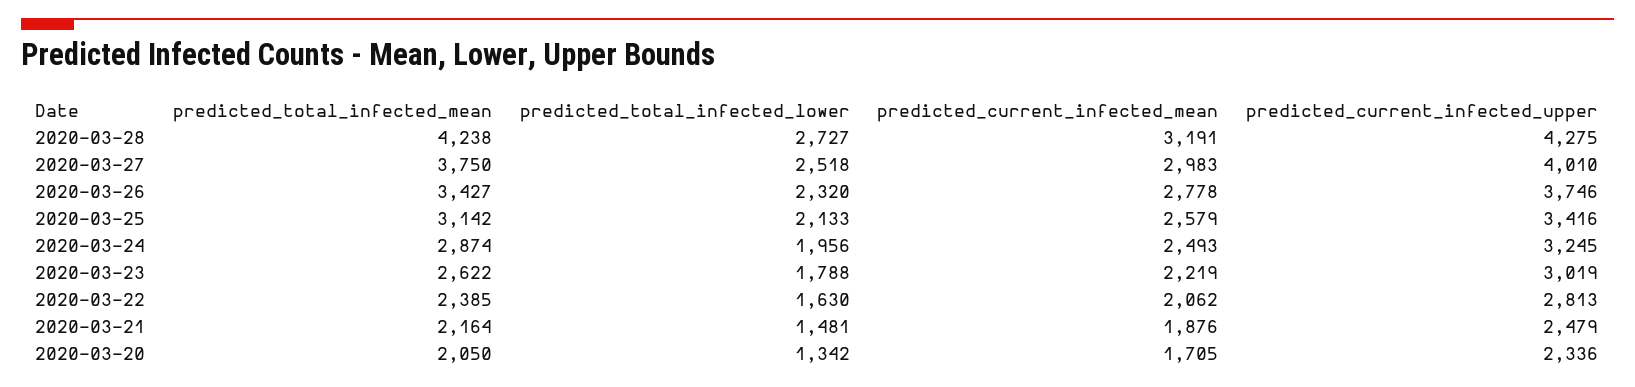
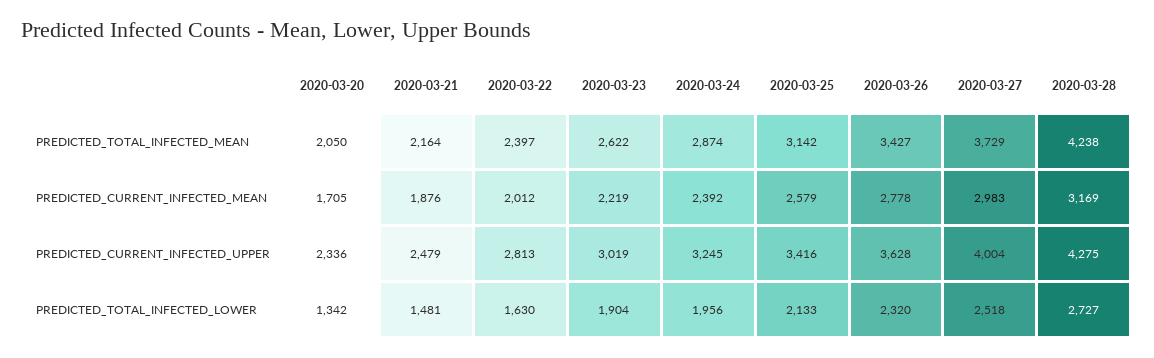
  {
    "predicted_total_infected_mean": {
      "2020-03-28": 4238,
-     "2020-03-27": 3750,
+     "2020-03-27": 3729,
      "2020-03-26": 3427,
      "2020-03-25": 3142,
      "2020-03-24": 2874,
      "2020-03-23": 2622,
-     "2020-03-22": 2385,
+     "2020-03-22": 2397,
      "2020-03-21": 2164,
      "2020-03-20": 2050
    },
    "predicted_total_infected_lower": {
      "2020-03-28": 2727,
      "2020-03-27": 2518,
      "2020-03-26": 2320,
      "2020-03-25": 2133,
      "2020-03-24": 1956,
-     "2020-03-23": 1788,
+     "2020-03-23": 1904,
      "2020-03-22": 1630,
      "2020-03-21": 1481,
      "2020-03-20": 1342
    },
    "predicted_current_infected_mean": {
-     "2020-03-28": 3191,
+     "2020-03-28": 3169,
      "2020-03-27": 2983,
      "2020-03-26": 2778,
      "2020-03-25": 2579,
-     "2020-03-24": 2493,
+     "2020-03-24": 2392,
      "2020-03-23": 2219,
-     "2020-03-22": 2062,
+     "2020-03-22": 2012,
      "2020-03-21": 1876,
      "2020-03-20": 1705
    },
    "predicted_current_infected_upper": {
      "2020-03-28": 4275,
-     "2020-03-27": 4010,
+     "2020-03-27": 4004,
-     "2020-03-26": 3746,
+     "2020-03-26": 3628,
      "2020-03-25": 3416,
      "2020-03-24": 3245,
      "2020-03-23": 3019,
      "2020-03-22": 2813,
      "2020-03-21": 2479,
      "2020-03-20": 2336
    }
  }

